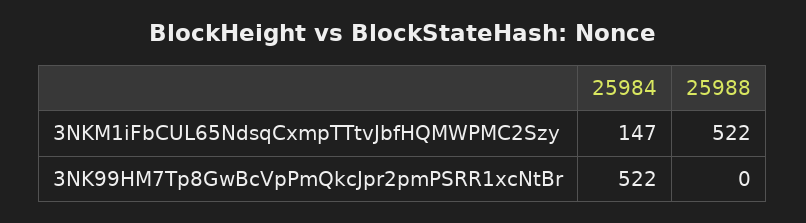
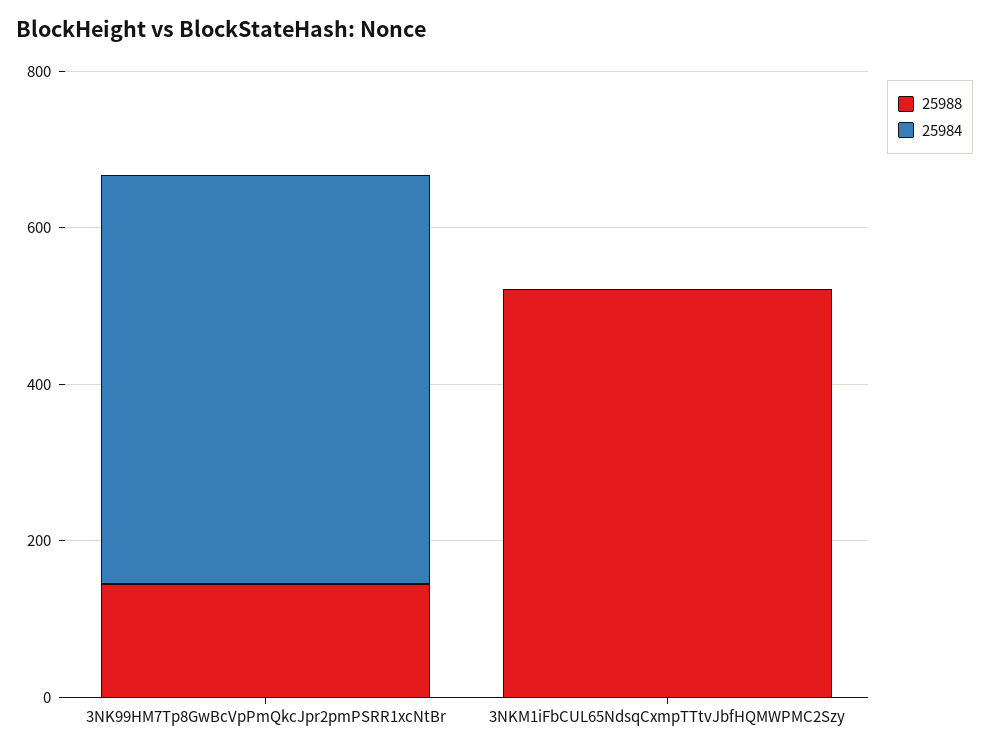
  {
    "25984": {
-     "3NKM1iFbCUL65NdsqCxmpTTtvJbfHQMWPMC2Szy": 147,
+     "3NKM1iFbCUL65NdsqCxmpTTtvJbfHQMWPMC2Szy": 0,
      "3NK99HM7Tp8GwBcVpPmQkcJpr2pmPSRR1xcNtBr": 522
    },
    "25988": {
      "3NKM1iFbCUL65NdsqCxmpTTtvJbfHQMWPMC2Szy": 522,
-     "3NK99HM7Tp8GwBcVpPmQkcJpr2pmPSRR1xcNtBr": 0
+     "3NK99HM7Tp8GwBcVpPmQkcJpr2pmPSRR1xcNtBr": 150
    }
  }

